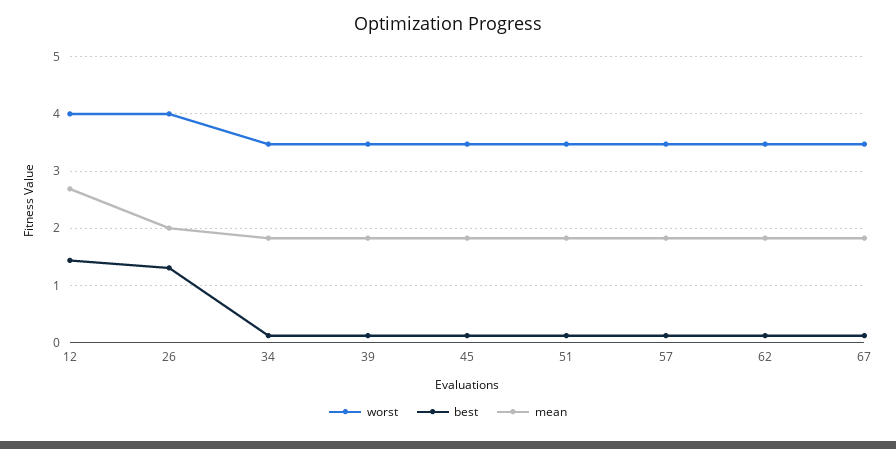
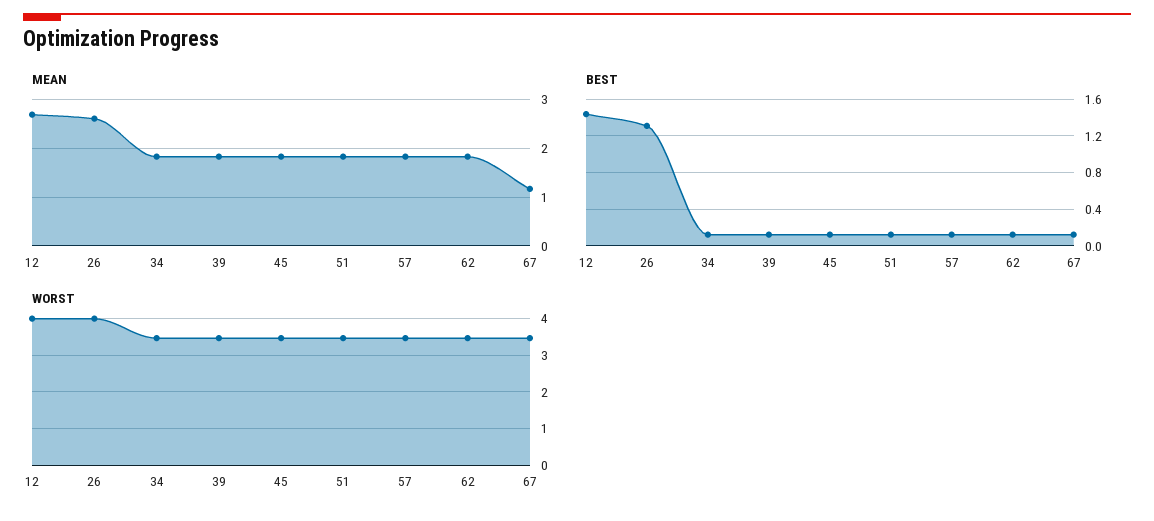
  {
    "worst": {
      "12": 4,
      "26": 4,
      "34": 3.4,
      "39": 3.4,
      "45": 3.4,
      "51": 3.4,
      "57": 3.4,
      "62": 3.4,
      "67": 3.4
    },
    "best": {
      "12": 1.4,
      "26": 1.3,
      "34": 0.1,
      "39": 0.1,
      "45": 0.1,
      "51": 0.1,
      "57": 0.1,
      "62": 0.1,
      "67": 0.1
    },
    "mean": {
      "12": 2.6,
-     "26": 2,
+     "26": 2.6,
      "34": 1.8,
      "39": 1.8,
      "45": 1.8,
      "51": 1.8,
      "57": 1.8,
      "62": 1.8,
-     "67": 1.8
+     "67": 1.2
    }
  }

